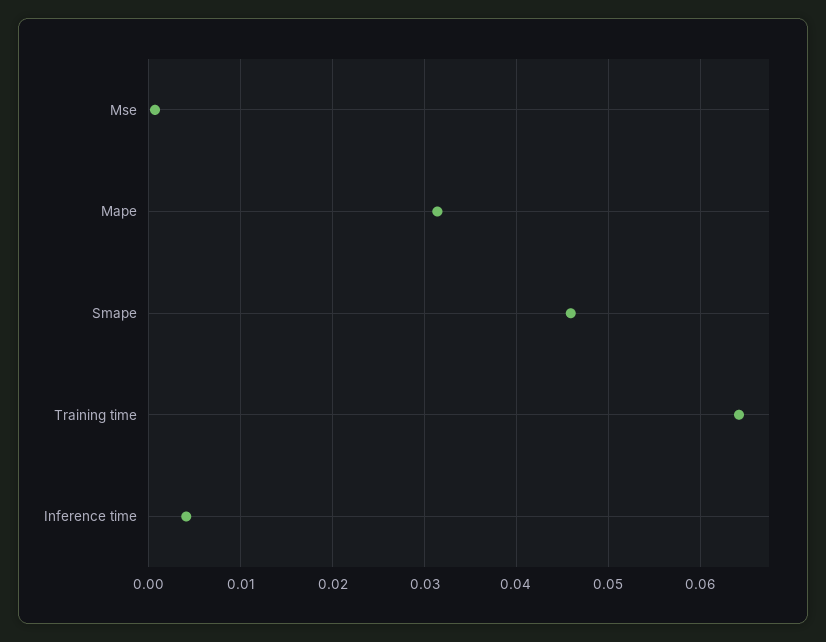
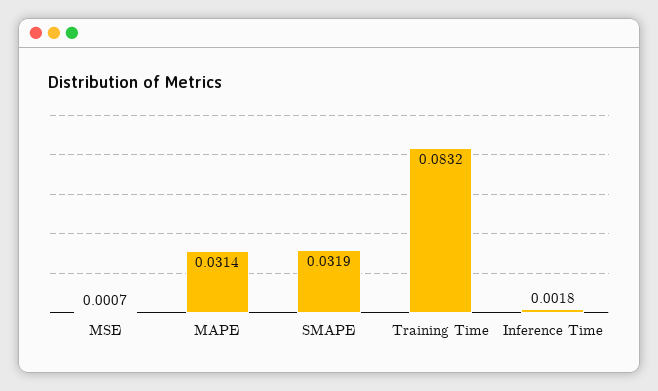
  {
    "Mse": 0.0007,
    "Mape": 0.0314,
-   "Smape": 0.046,
+   "Smape": 0.0319,
-   "Training time": 0.064,
+   "Training time": 0.0832,
-   "Inference time": 0.004
+   "Inference time": 0.0018
  }

